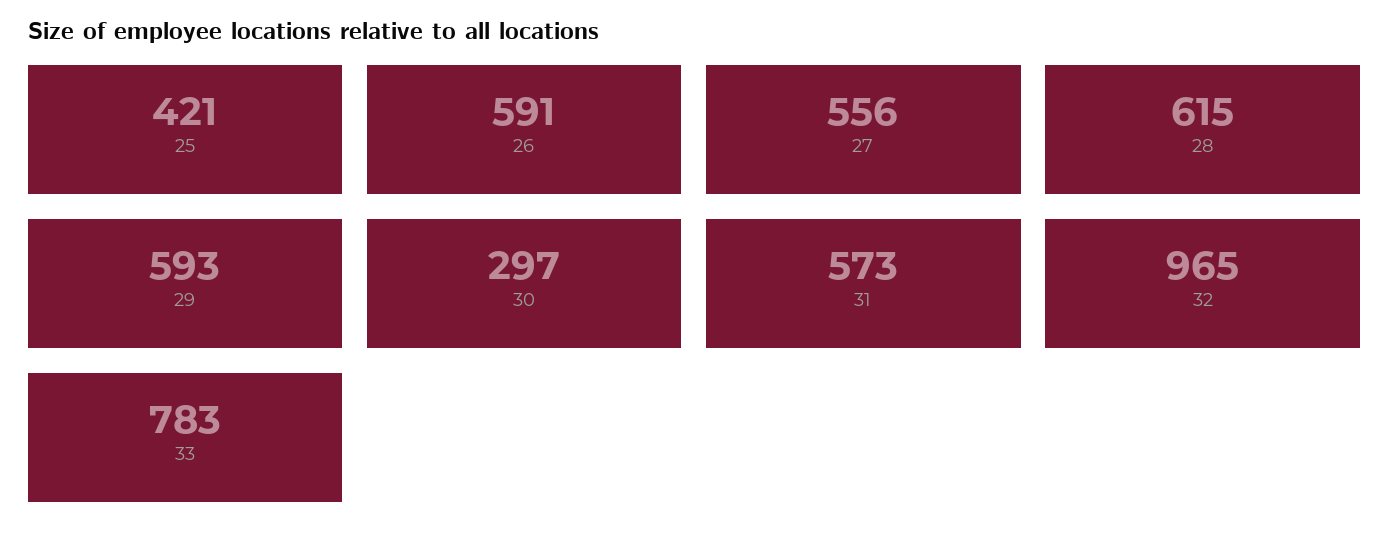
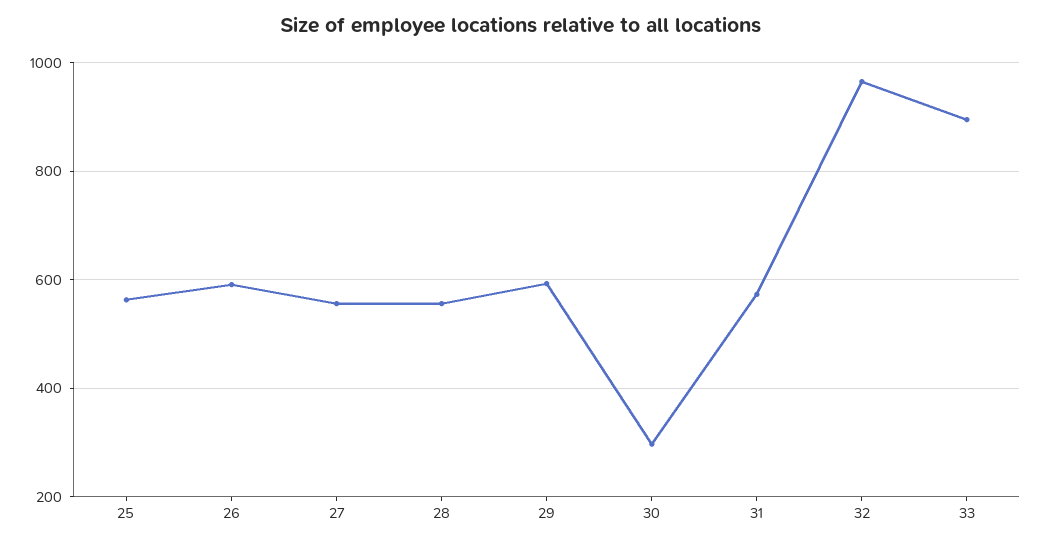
  {
-   "25": 421,
+   "25": 560,
    "26": 591,
    "27": 556,
-   "28": 615,
+   "28": 560,
    "29": 593,
    "30": 297,
    "31": 573,
    "32": 965,
-   "33": 783
+   "33": 900
  }

